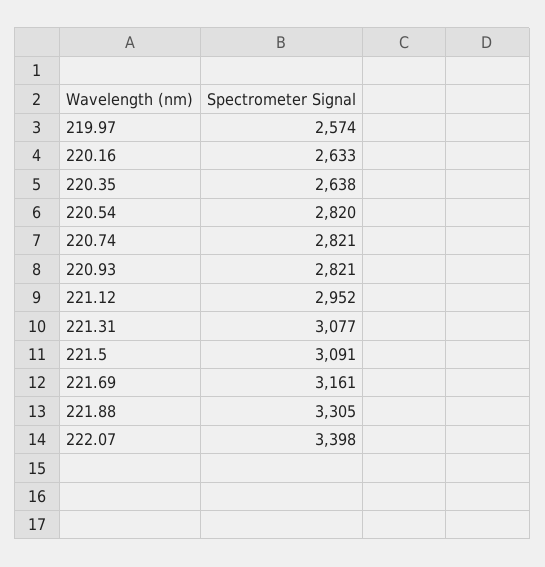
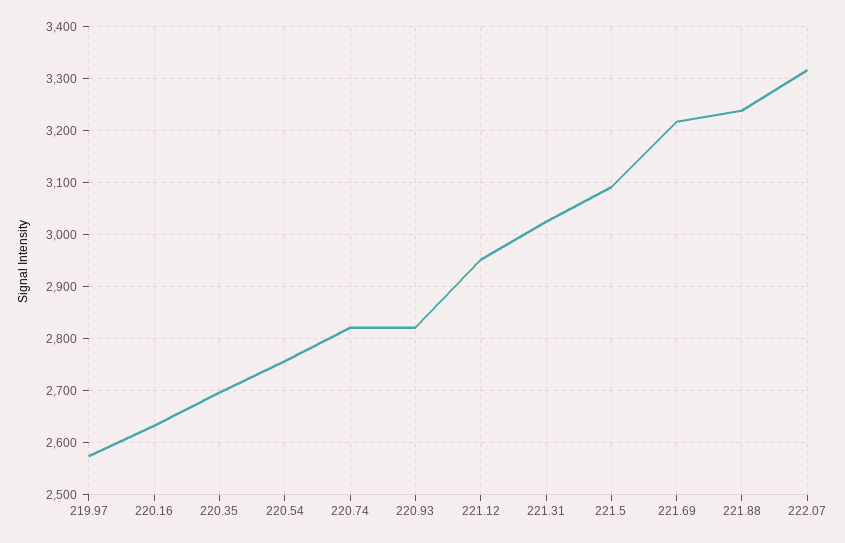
  {
    "219.97": 2574,
    "220.16": 2633,
-   "220.35": 2638,
+   "220.35": 2700,
-   "220.54": 2820,
+   "220.54": 2760,
    "220.74": 2821,
    "220.93": 2821,
    "221.12": 2952,
-   "221.31": 3077,
+   "221.31": 3020,
    "221.5": 3091,
-   "221.69": 3161,
+   "221.69": 3220,
-   "221.88": 3305,
+   "221.88": 3240,
-   "222.07": 3398
+   "222.07": 3320
  }

